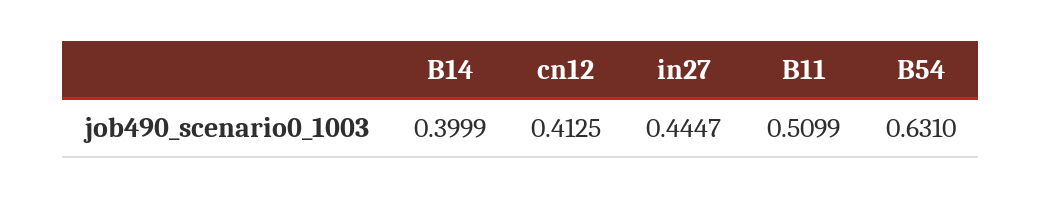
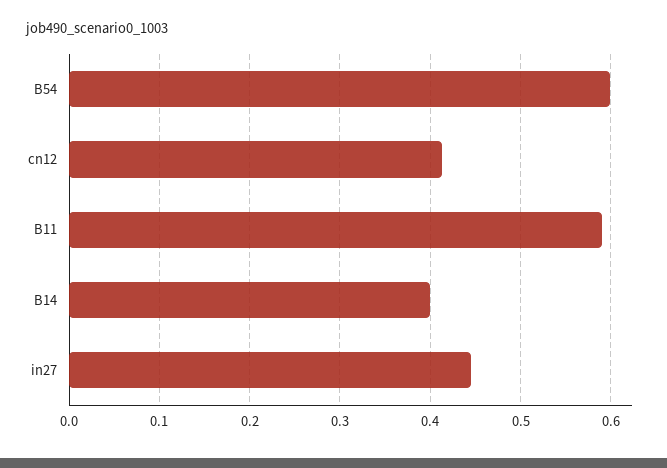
  {
    "B14": 0.3999,
    "cn12": 0.4125,
    "in27": 0.4447,
-   "B11": 0.5099,
+   "B11": 0.59,
-   "B54": 0.631
+   "B54": 0.6
  }

